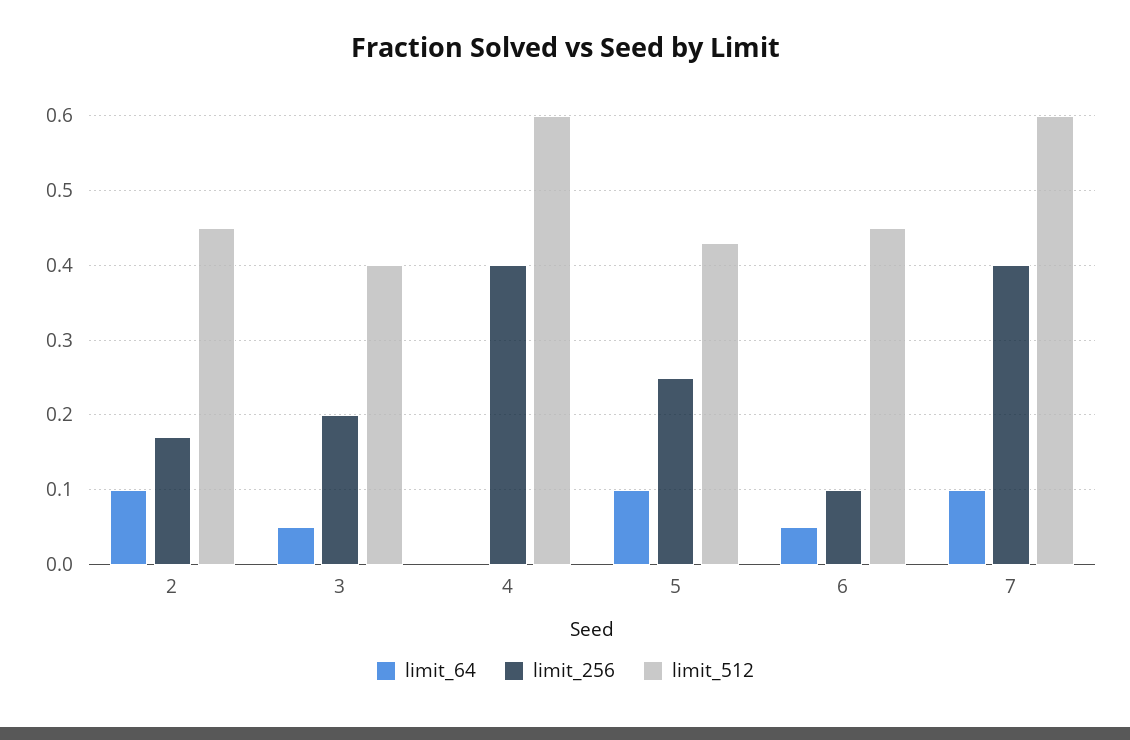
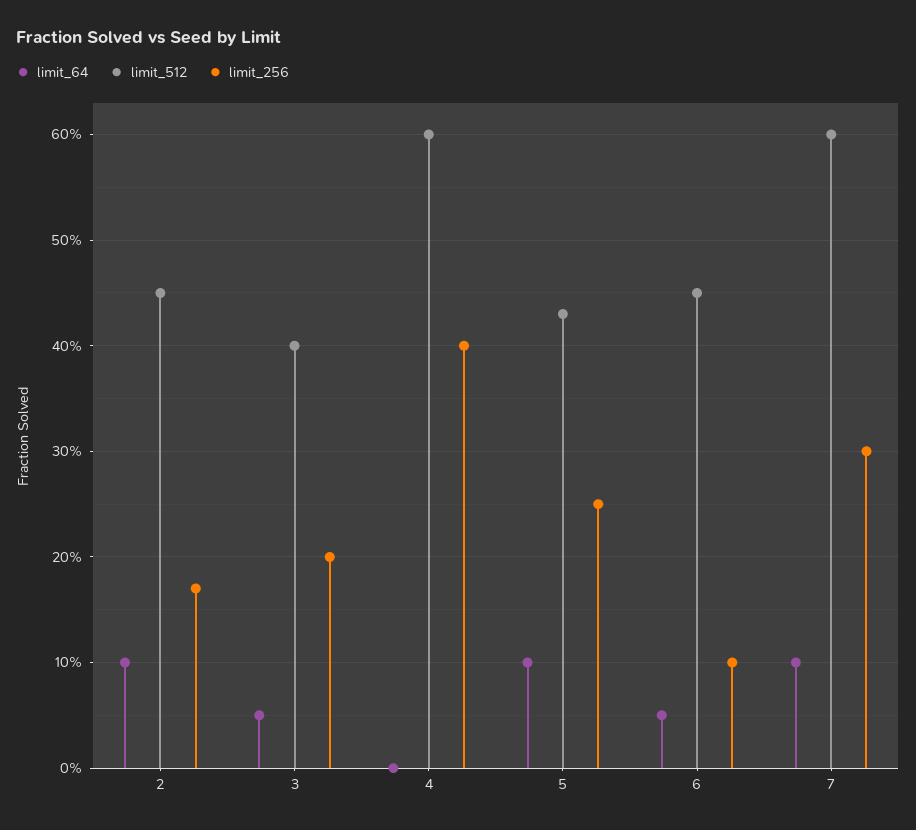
  {
    "limit_64": {
      "2": 0.1,
      "3": 0.05,
      "4": 0,
      "5": 0.1,
      "6": 0.05,
      "7": 0.1
    },
    "limit_256": {
      "2": 0.17,
      "3": 0.2,
      "4": 0.4,
      "5": 0.25,
      "6": 0.1,
-     "7": 0.4
+     "7": 0.3
    },
    "limit_512": {
      "2": 0.45,
      "3": 0.4,
      "4": 0.6,
      "5": 0.43,
      "6": 0.45,
      "7": 0.6
    }
  }

